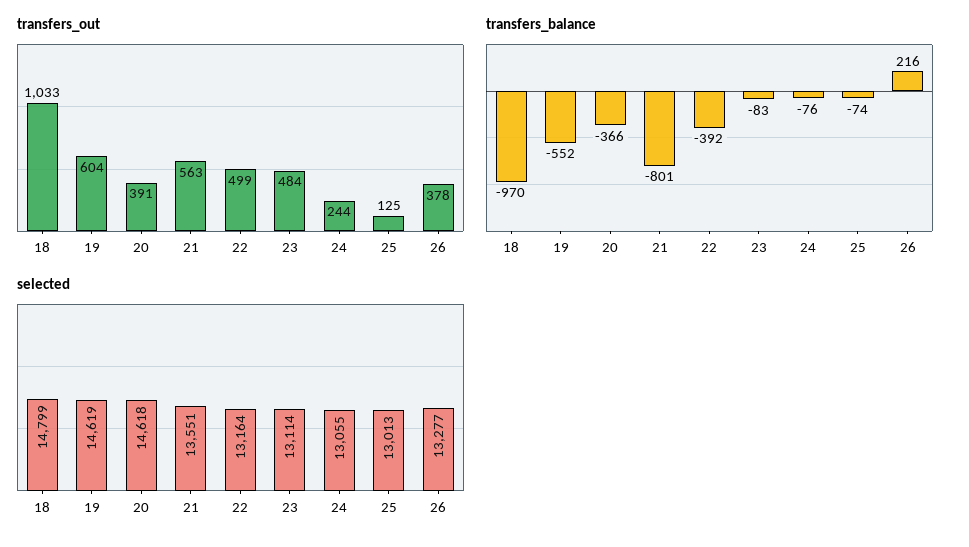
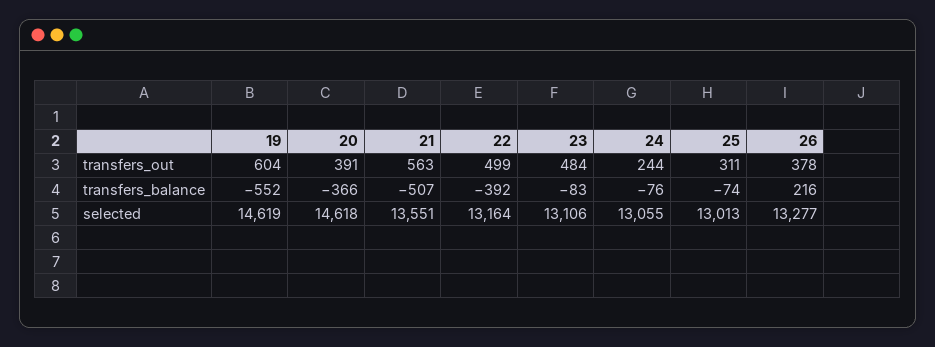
  {
    "transfers_out": {
-     "18": 1033,
      "19": 604,
      "20": 391,
      "21": 563,
      "22": 499,
      "23": 484,
      "24": 244,
-     "25": 125,
+     "25": 311,
      "26": 378
    },
    "transfers_balance": {
-     "18": -970,
      "19": -552,
      "20": -366,
-     "21": -801,
+     "21": -507,
      "22": -392,
      "23": -83,
      "24": -76,
      "25": -74,
      "26": 216
    },
    "selected": {
-     "18": 14799,
      "19": 14619,
      "20": 14618,
      "21": 13551,
      "22": 13164,
-     "23": 13114,
+     "23": 13106,
      "24": 13055,
      "25": 13013,
      "26": 13277
    }
  }

